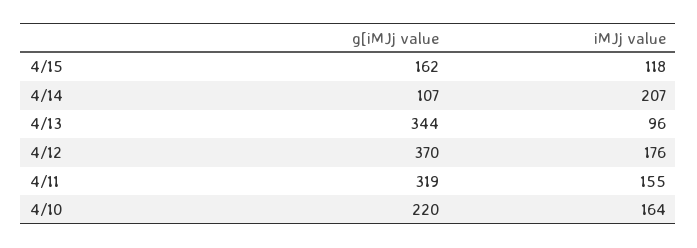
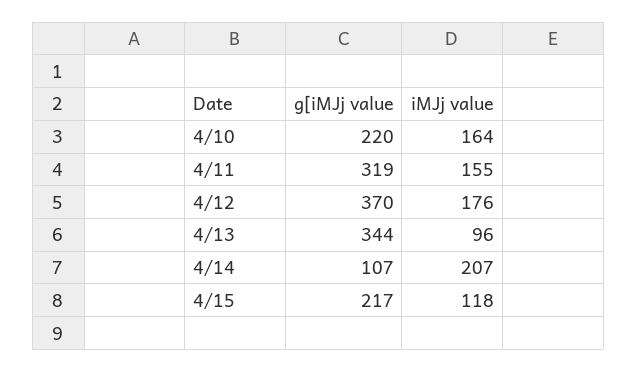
  {
    "g[iMJj value": {
-     "4/15": 162,
+     "4/15": 217,
      "4/14": 107,
      "4/13": 344,
      "4/12": 370,
      "4/11": 319,
      "4/10": 220
    },
    "iMJj value": {
      "4/15": 118,
      "4/14": 207,
      "4/13": 96,
      "4/12": 176,
      "4/11": 155,
      "4/10": 164
    }
  }

